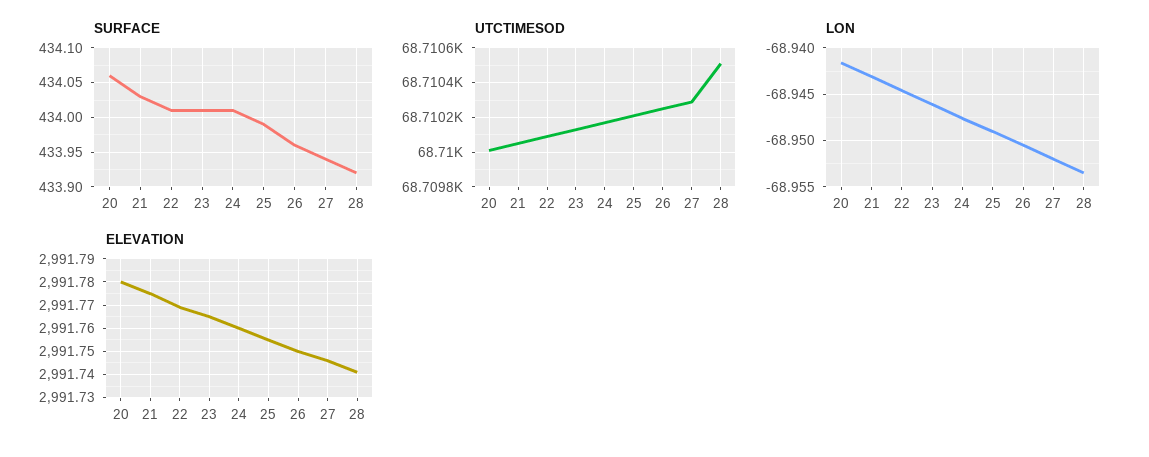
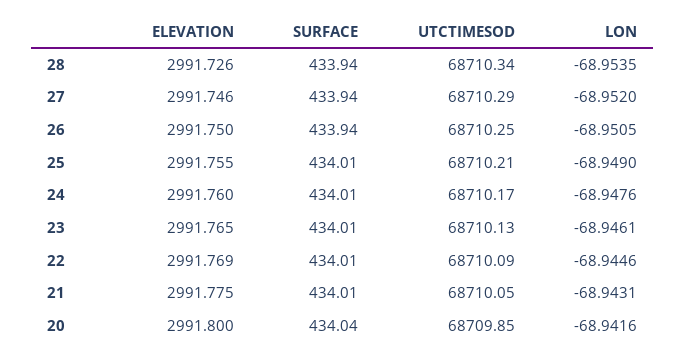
  {
    "SURFACE": {
-     "20": 434.06,
+     "20": 434.04,
-     "21": 434.03,
+     "21": 434.01,
      "22": 434.01,
      "23": 434.01,
      "24": 434.01,
-     "25": 433.99,
+     "25": 434.01,
-     "26": 433.96,
+     "26": 433.94,
      "27": 433.94,
-     "28": 433.92
+     "28": 433.94
    },
    "UTCTIMESOD": {
-     "20": 68710,
+     "20": 68709.85,
      "21": 68710.05,
      "22": 68710.09,
      "23": 68710.13,
      "24": 68710.17,
      "25": 68710.21,
      "26": 68710.25,
      "27": 68710.29,
-     "28": 68710.5
+     "28": 68710.34
    },
    "LON": {
      "20": -68.9416,
      "21": -68.9431,
      "22": -68.9446,
      "23": -68.9461,
      "24": -68.9476,
      "25": -68.949,
      "26": -68.9505,
      "27": -68.952,
      "28": -68.9535
    },
    "ELEVATION": {
-     "20": 2991.78,
+     "20": 2991.8,
      "21": 2991.775,
      "22": 2991.769,
      "23": 2991.765,
      "24": 2991.76,
      "25": 2991.755,
      "26": 2991.75,
      "27": 2991.746,
-     "28": 2991.74
+     "28": 2991.726
    }
  }

